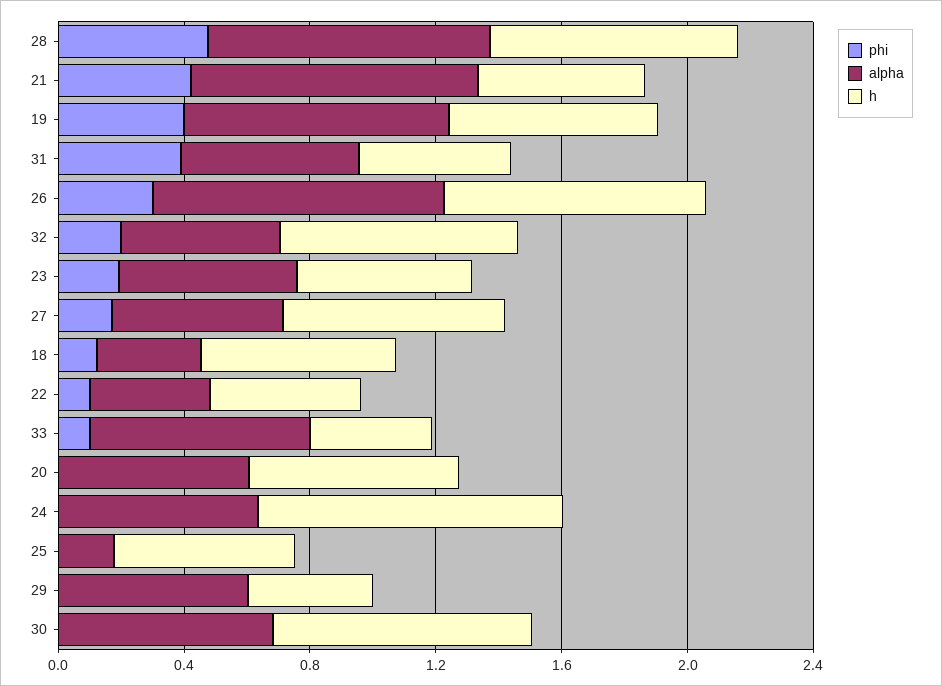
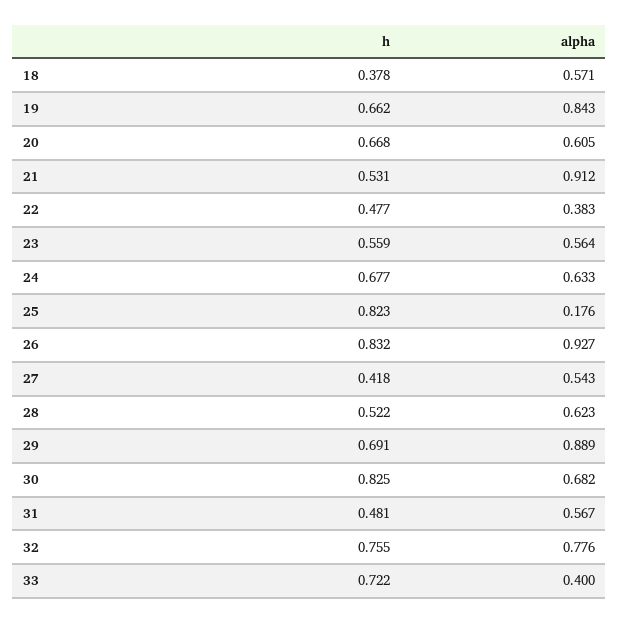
  {
-   "phi": {
-     "28": 0.5,
-     "21": 0.4,
-     "19": 0.4,
-     "31": 0.4,
-     "26": 0.3,
-     "32": 0.2,
-     "23": 0.2,
-     "27": 0.2,
-     "18": 0.1,
-     "22": 0.1,
-     "33": 0.1,
-     "20": 0,
-     "24": 0,
-     "25": 0,
-     "29": 0,
-     "30": 0
-   },
    "alpha": {
-     "28": 0.9,
+     "28": 0.623,
      "21": 0.912,
      "19": 0.843,
      "31": 0.567,
      "26": 0.927,
-     "32": 0.5,
+     "32": 0.776,
      "23": 0.564,
      "27": 0.543,
-     "18": 0.3,
+     "18": 0.571,
      "22": 0.383,
-     "33": 0.7,
+     "33": 0.4,
      "20": 0.605,
      "24": 0.633,
      "25": 0.176,
-     "29": 0.6,
+     "29": 0.889,
      "30": 0.682
    },
    "h": {
-     "28": 0.8,
+     "28": 0.522,
      "21": 0.531,
      "19": 0.662,
      "31": 0.481,
      "26": 0.832,
      "32": 0.755,
      "23": 0.559,
-     "27": 0.7,
+     "27": 0.418,
-     "18": 0.6,
+     "18": 0.378,
      "22": 0.477,
-     "33": 0.4,
+     "33": 0.722,
      "20": 0.668,
-     "24": 1,
+     "24": 0.677,
-     "25": 0.6,
+     "25": 0.823,
-     "29": 0.4,
+     "29": 0.691,
      "30": 0.825
    }
  }

